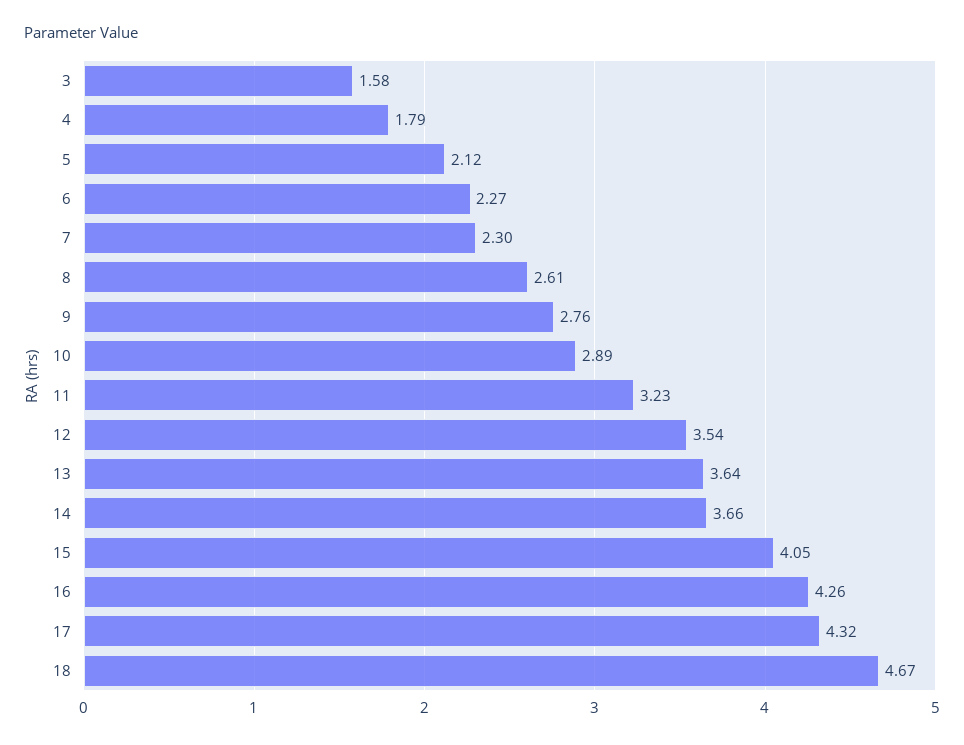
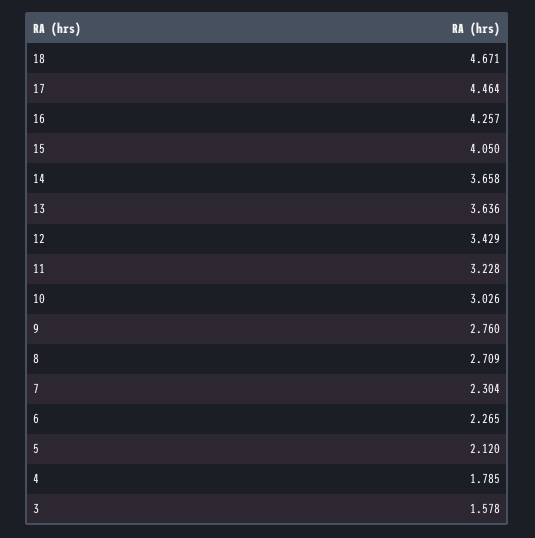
  {
    "3": 1.578,
    "4": 1.785,
    "5": 2.12,
    "6": 2.265,
    "7": 2.304,
-   "8": 2.61,
+   "8": 2.709,
    "9": 2.76,
-   "10": 2.89,
+   "10": 3.026,
    "11": 3.228,
-   "12": 3.54,
+   "12": 3.429,
    "13": 3.636,
    "14": 3.658,
    "15": 4.05,
    "16": 4.257,
-   "17": 4.32,
+   "17": 4.464,
    "18": 4.671
  }

